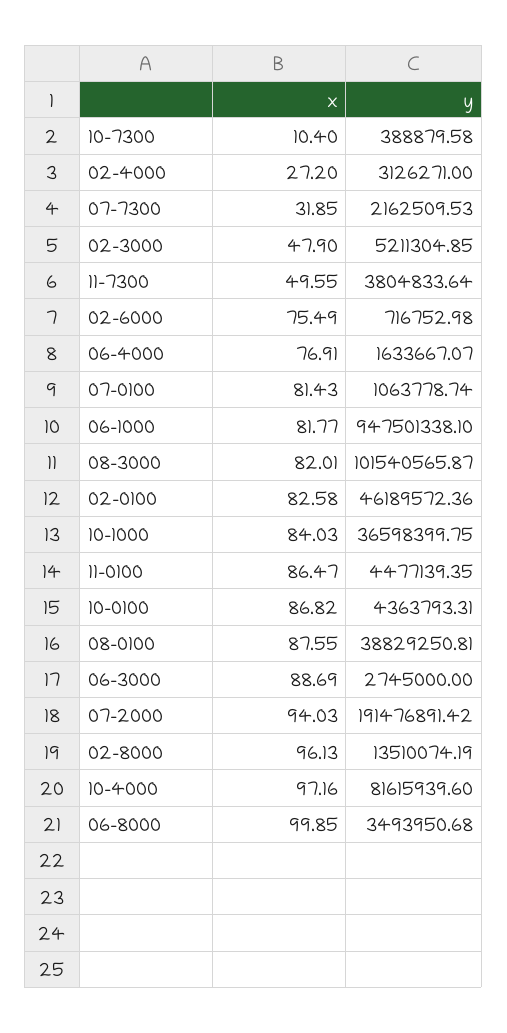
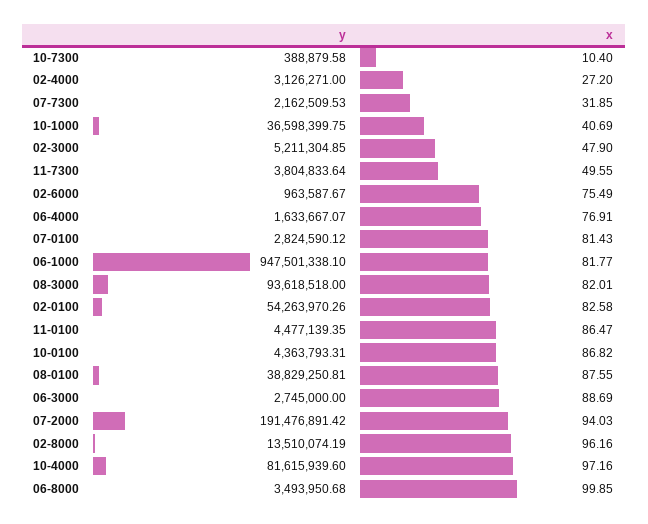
  {
    "x": {
      "10-7300": 10.4,
      "02-4000": 27.2,
      "07-7300": 31.85,
      "02-3000": 47.9,
      "11-7300": 49.55,
      "02-6000": 75.49,
      "06-4000": 76.91,
      "07-0100": 81.43,
      "06-1000": 81.77,
      "08-3000": 82.01,
      "02-0100": 82.58,
-     "10-1000": 84.03,
+     "10-1000": 40.69,
      "11-0100": 86.47,
      "10-0100": 86.82,
      "08-0100": 87.55,
      "06-3000": 88.69,
      "07-2000": 94.03,
-     "02-8000": 96.13,
+     "02-8000": 96.16,
      "10-4000": 97.16,
      "06-8000": 99.85
    },
    "y": {
      "10-7300": 388879.58,
      "02-4000": 3126271,
      "07-7300": 2162509.53,
      "02-3000": 5211304.85,
      "11-7300": 3804833.64,
-     "02-6000": 716752.98,
+     "02-6000": 963587.67,
      "06-4000": 1633667.07,
-     "07-0100": 1063778.74,
+     "07-0100": 2824590.12,
      "06-1000": 947501338.1,
-     "08-3000": 101540565.87,
+     "08-3000": 93618518,
-     "02-0100": 46189572.36,
+     "02-0100": 54263970.26,
      "10-1000": 36598399.75,
      "11-0100": 4477139.35,
      "10-0100": 4363793.31,
      "08-0100": 38829250.81,
      "06-3000": 2745000,
      "07-2000": 191476891.42,
      "02-8000": 13510074.19,
      "10-4000": 81615939.6,
      "06-8000": 3493950.68
    }
  }

